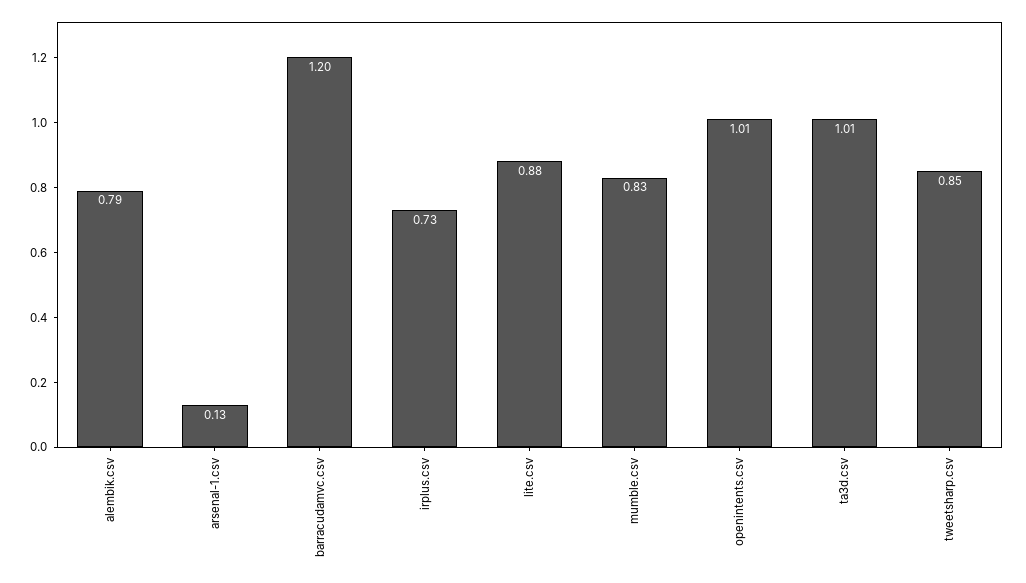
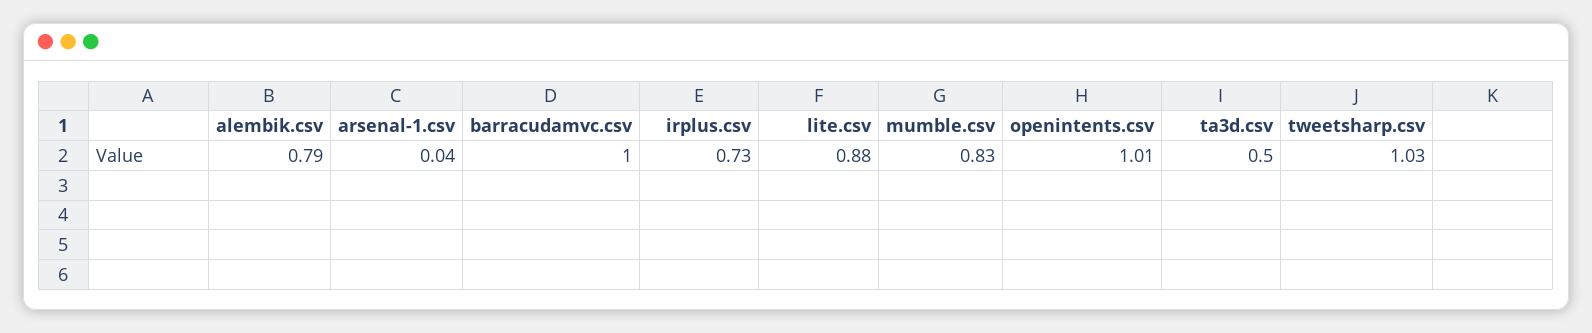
  {
    "alembik.csv": 0.79,
-   "arsenal-1.csv": 0.13,
+   "arsenal-1.csv": 0.04,
-   "barracudamvc.csv": 1.2,
+   "barracudamvc.csv": 1,
    "irplus.csv": 0.73,
    "lite.csv": 0.88,
    "mumble.csv": 0.83,
    "openintents.csv": 1.01,
-   "ta3d.csv": 1.01,
+   "ta3d.csv": 0.5,
-   "tweetsharp.csv": 0.85
+   "tweetsharp.csv": 1.03
  }

